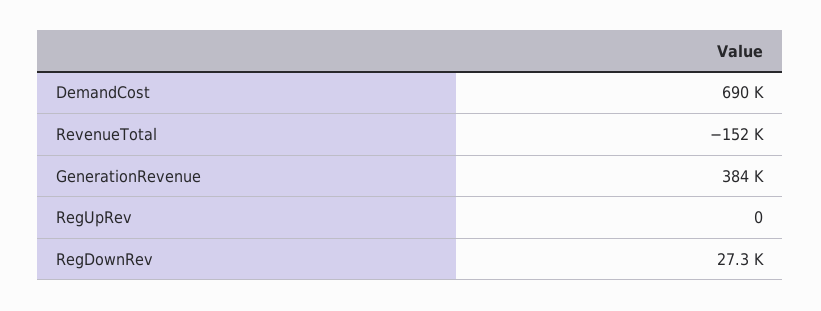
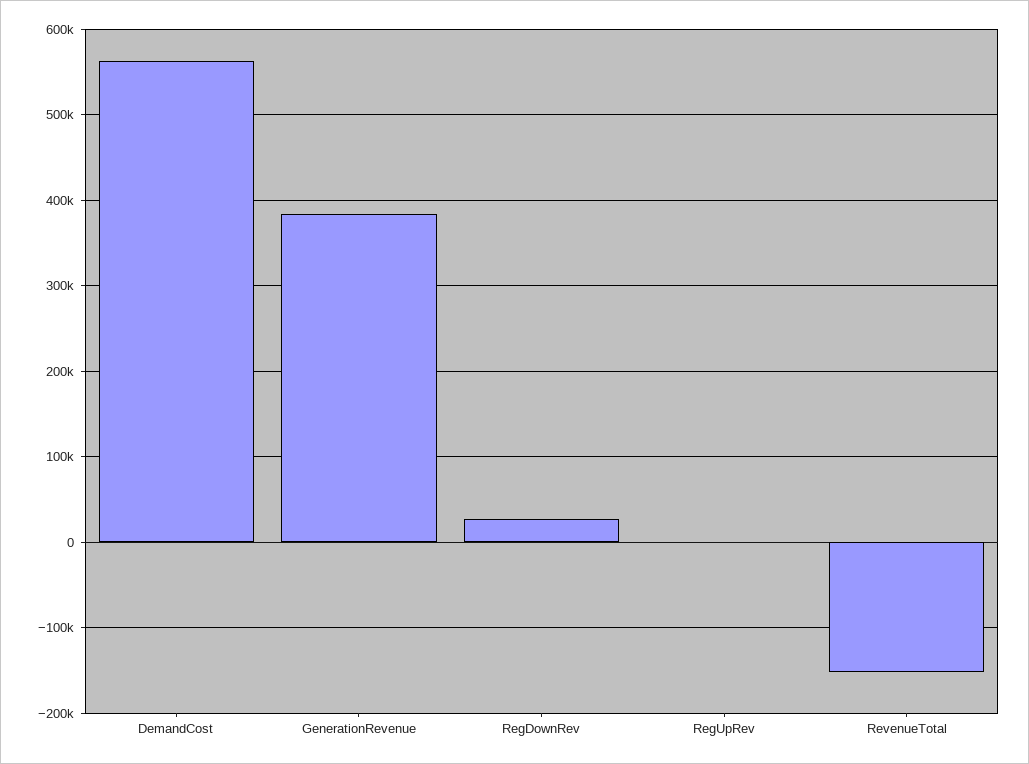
  {
-   "DemandCost": 690000,
+   "DemandCost": 560000,
    "RevenueTotal": -152000,
    "GenerationRevenue": 384000,
    "RegUpRev": 0,
    "RegDownRev": 27300
  }

